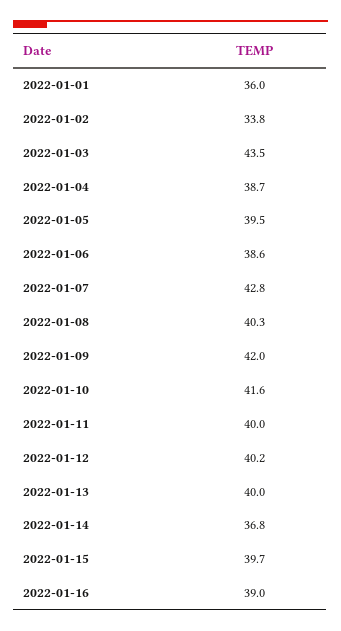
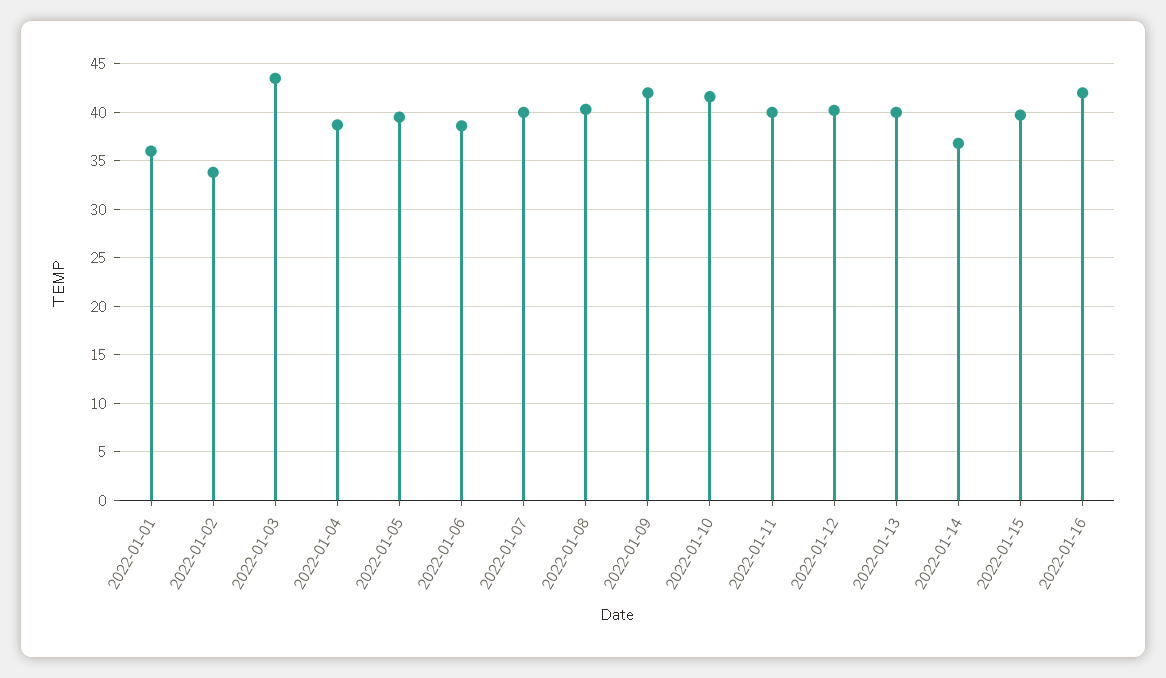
  {
    "2022-01-01": 36,
    "2022-01-02": 33.8,
    "2022-01-03": 43.5,
    "2022-01-04": 38.7,
    "2022-01-05": 39.5,
    "2022-01-06": 38.6,
-   "2022-01-07": 42.8,
+   "2022-01-07": 40,
    "2022-01-08": 40.3,
    "2022-01-09": 42,
    "2022-01-10": 41.6,
    "2022-01-11": 40,
    "2022-01-12": 40.2,
    "2022-01-13": 40,
    "2022-01-14": 36.8,
    "2022-01-15": 39.7,
-   "2022-01-16": 39
+   "2022-01-16": 42
  }

